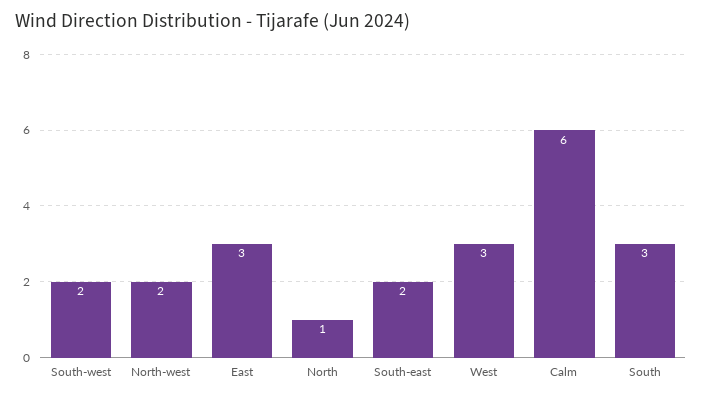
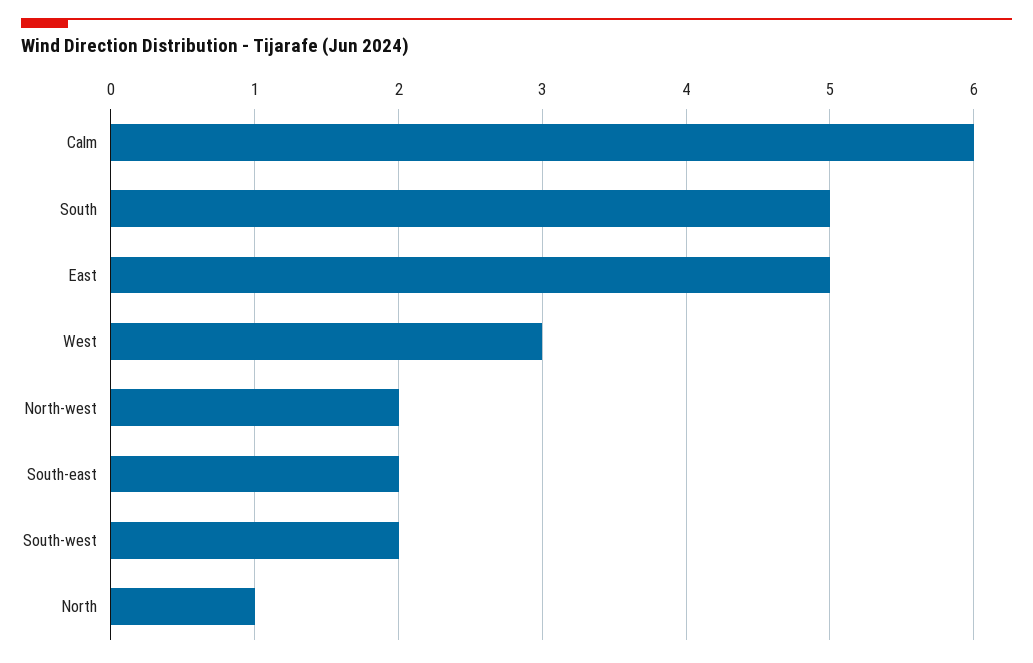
  {
    "South-west": 2,
    "North-west": 2,
-   "East": 3,
+   "East": 5,
    "North": 1,
    "South-east": 2,
    "West": 3,
    "Calm": 6,
-   "South": 3
+   "South": 5
  }

